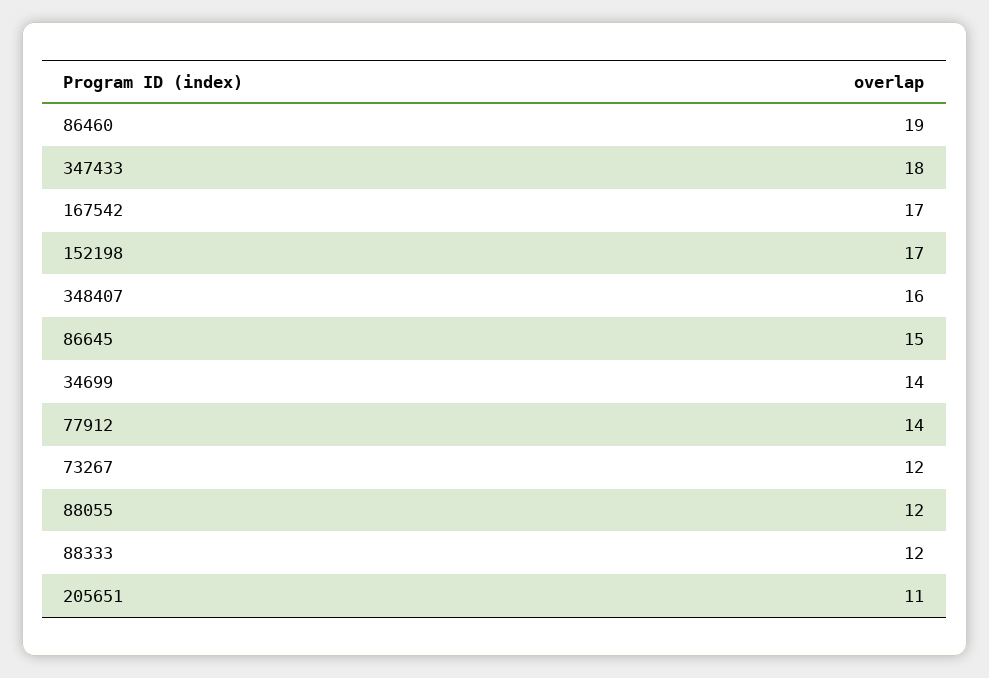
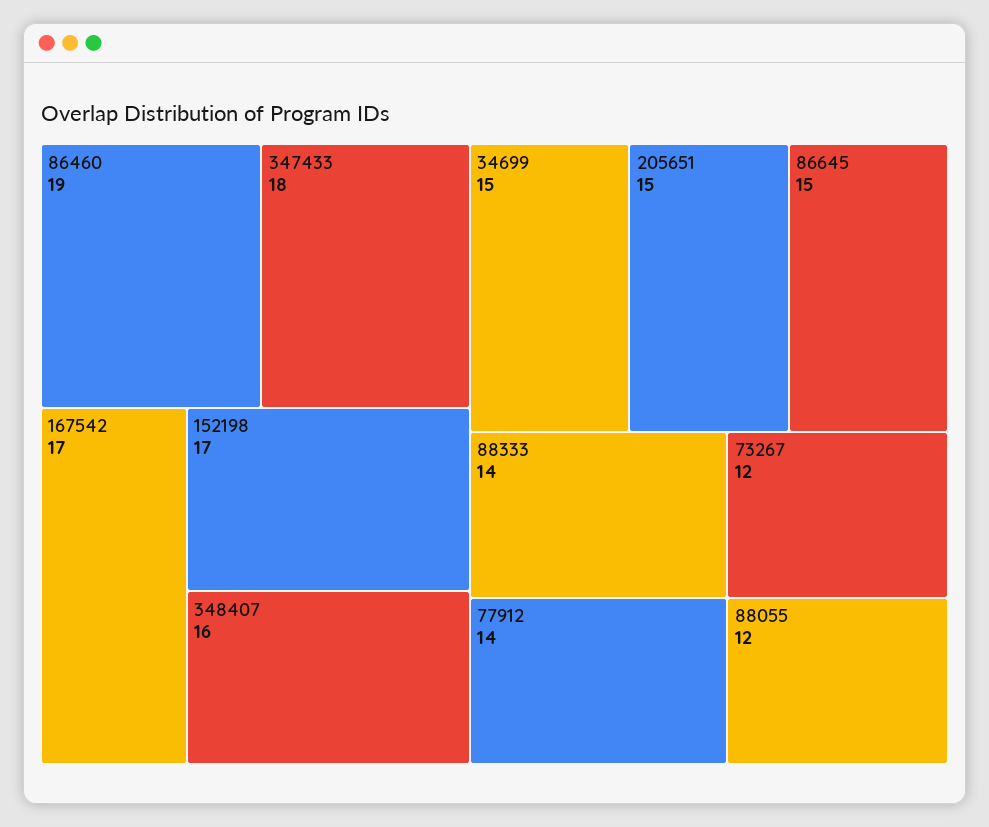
  {
    "86460": 19,
    "347433": 18,
    "167542": 17,
    "152198": 17,
    "348407": 16,
    "86645": 15,
-   "34699": 14,
+   "34699": 15,
    "77912": 14,
    "73267": 12,
    "88055": 12,
-   "88333": 12,
+   "88333": 14,
-   "205651": 11
+   "205651": 15
  }

